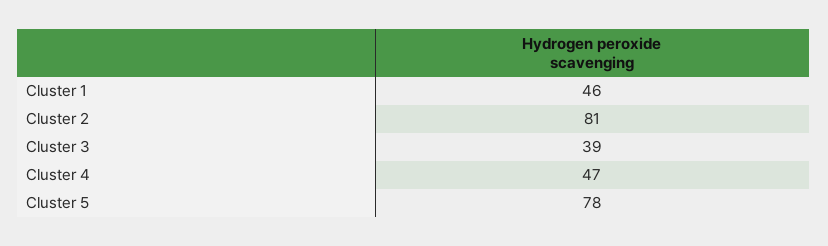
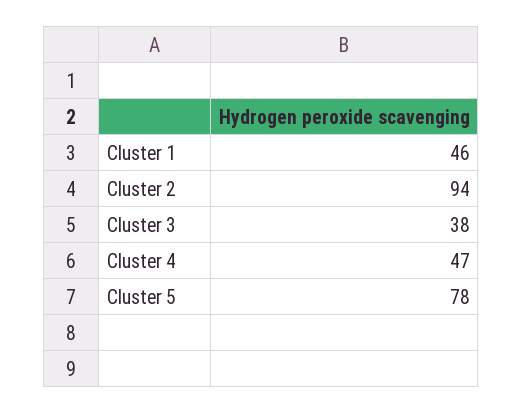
  {
    "Cluster 1": 46,
-   "Cluster 2": 81,
+   "Cluster 2": 94,
-   "Cluster 3": 39,
+   "Cluster 3": 38,
    "Cluster 4": 47,
    "Cluster 5": 78
  }

